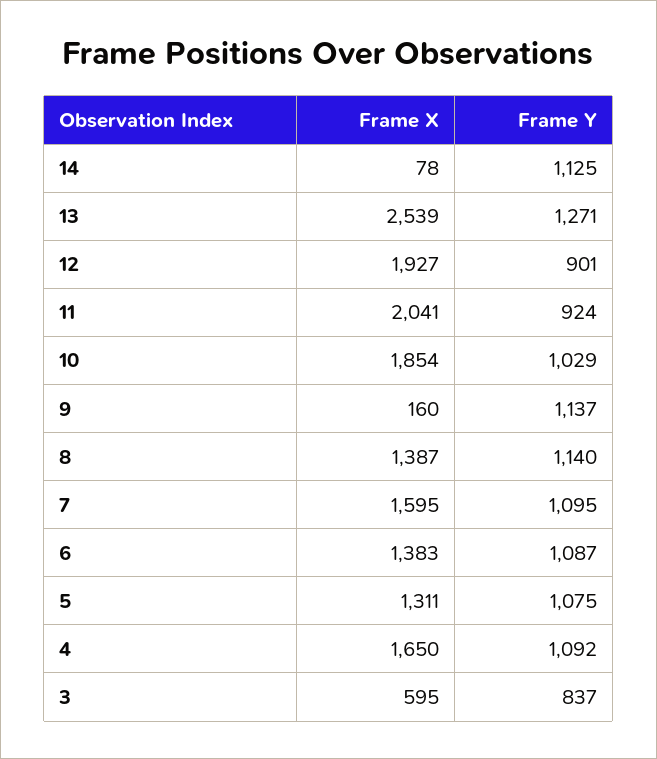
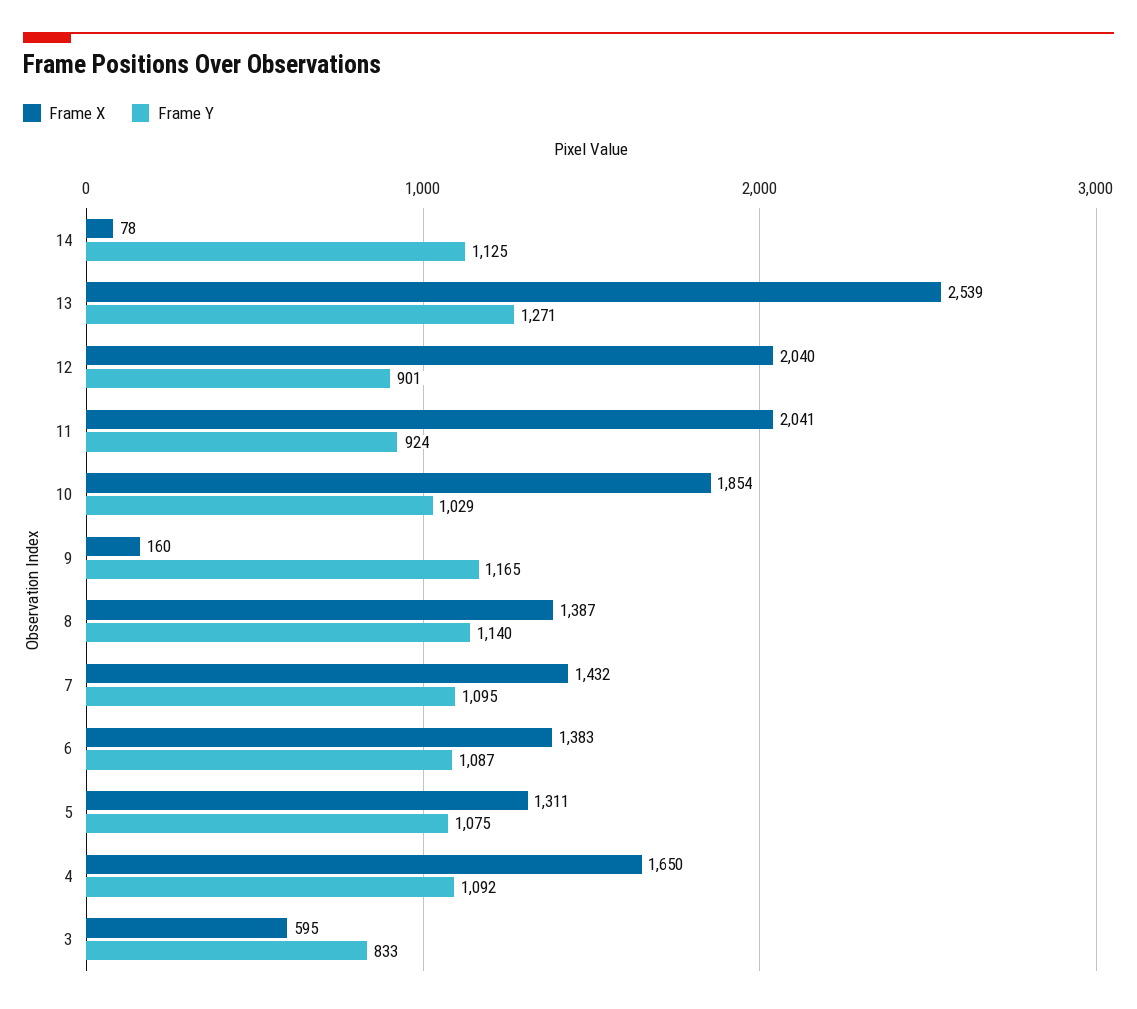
  {
    "Frame X": {
      "14": 78,
      "13": 2539,
-     "12": 1927,
+     "12": 2040,
      "11": 2041,
      "10": 1854,
      "9": 160,
      "8": 1387,
-     "7": 1595,
+     "7": 1432,
      "6": 1383,
      "5": 1311,
      "4": 1650,
      "3": 595
    },
    "Frame Y": {
      "14": 1125,
      "13": 1271,
      "12": 901,
      "11": 924,
      "10": 1029,
-     "9": 1137,
+     "9": 1165,
      "8": 1140,
      "7": 1095,
      "6": 1087,
      "5": 1075,
      "4": 1092,
-     "3": 837
+     "3": 833
    }
  }

